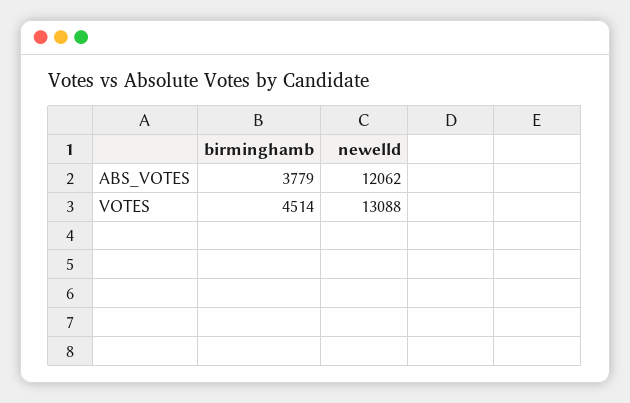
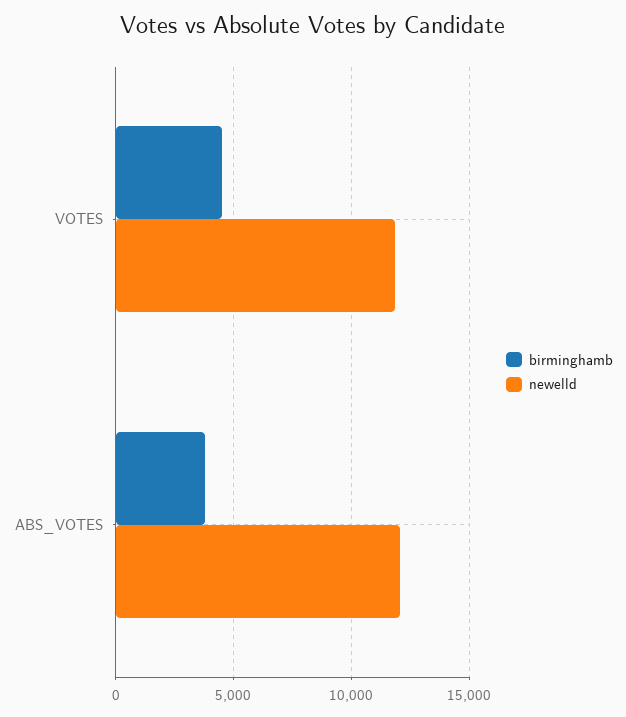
  {
    "birminghamb": {
      "ABS_VOTES": 3779,
      "VOTES": 4514
    },
    "newelld": {
      "ABS_VOTES": 12062,
-     "VOTES": 13088
+     "VOTES": 12000
    }
  }

